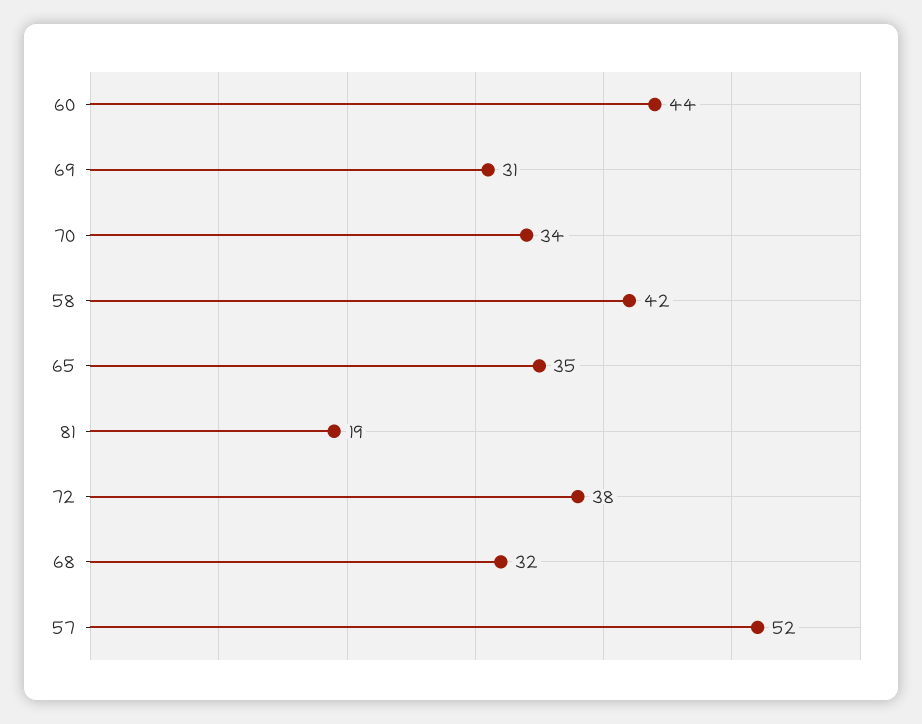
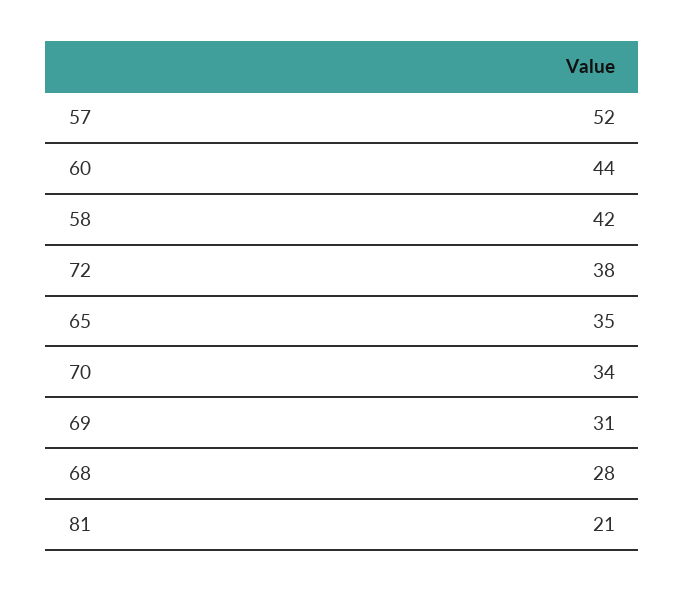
  {
    "60": 44,
    "69": 31,
    "70": 34,
    "58": 42,
    "65": 35,
-   "81": 19,
+   "81": 21,
    "72": 38,
-   "68": 32,
+   "68": 28,
    "57": 52
  }

